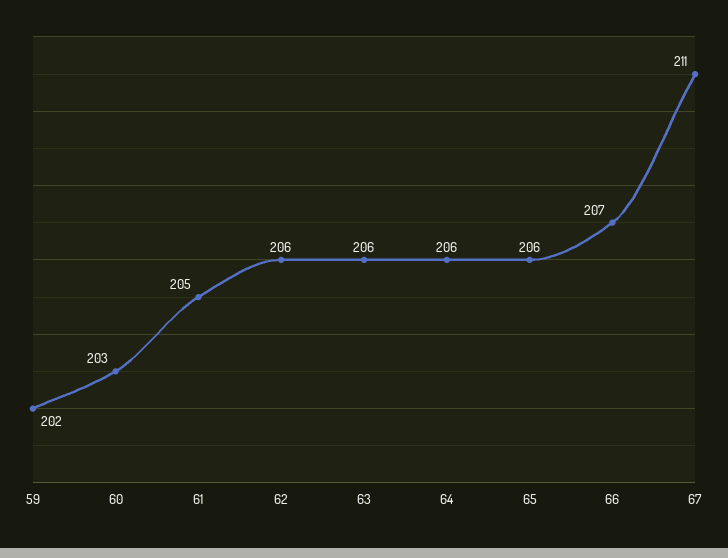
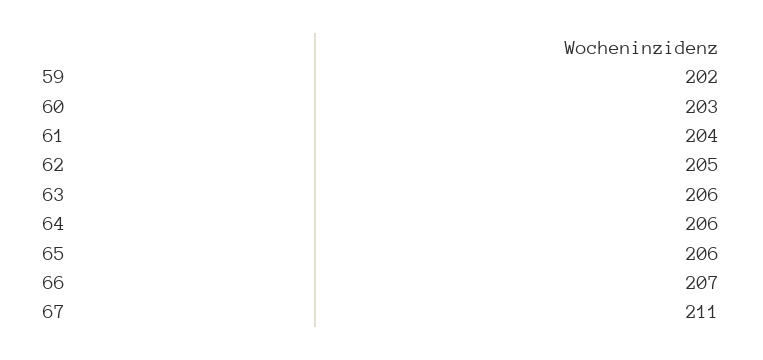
  {
    "59": 202,
    "60": 203,
-   "61": 205,
+   "61": 204,
-   "62": 206,
+   "62": 205,
    "63": 206,
    "64": 206,
    "65": 206,
    "66": 207,
    "67": 211
  }

